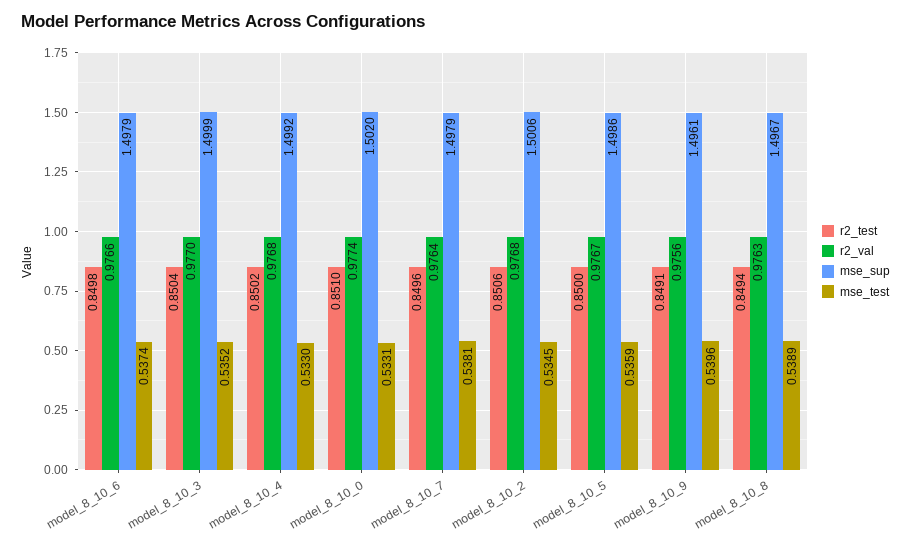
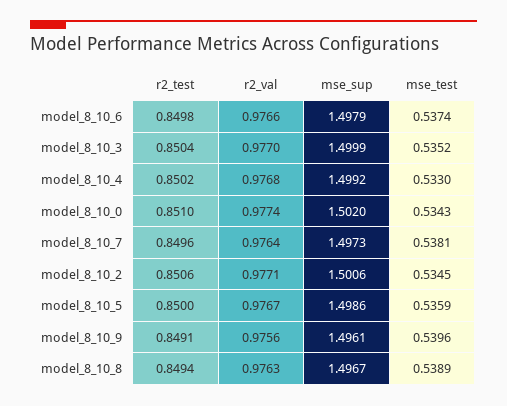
  {
    "r2_test": {
      "model_8_10_6": 0.8498,
      "model_8_10_3": 0.8504,
      "model_8_10_4": 0.8502,
      "model_8_10_0": 0.851,
      "model_8_10_7": 0.8496,
      "model_8_10_2": 0.8506,
      "model_8_10_5": 0.85,
      "model_8_10_9": 0.8491,
      "model_8_10_8": 0.8494
    },
    "r2_val": {
      "model_8_10_6": 0.9766,
      "model_8_10_3": 0.977,
      "model_8_10_4": 0.9768,
      "model_8_10_0": 0.9774,
      "model_8_10_7": 0.9764,
-     "model_8_10_2": 0.9768,
+     "model_8_10_2": 0.9771,
      "model_8_10_5": 0.9767,
      "model_8_10_9": 0.9756,
      "model_8_10_8": 0.9763
    },
    "mse_sup": {
      "model_8_10_6": 1.4979,
      "model_8_10_3": 1.4999,
      "model_8_10_4": 1.4992,
      "model_8_10_0": 1.502,
-     "model_8_10_7": 1.4979,
+     "model_8_10_7": 1.4973,
      "model_8_10_2": 1.5006,
      "model_8_10_5": 1.4986,
      "model_8_10_9": 1.4961,
      "model_8_10_8": 1.4967
    },
    "mse_test": {
      "model_8_10_6": 0.5374,
      "model_8_10_3": 0.5352,
      "model_8_10_4": 0.533,
-     "model_8_10_0": 0.5331,
+     "model_8_10_0": 0.5343,
      "model_8_10_7": 0.5381,
      "model_8_10_2": 0.5345,
      "model_8_10_5": 0.5359,
      "model_8_10_9": 0.5396,
      "model_8_10_8": 0.5389
    }
  }

